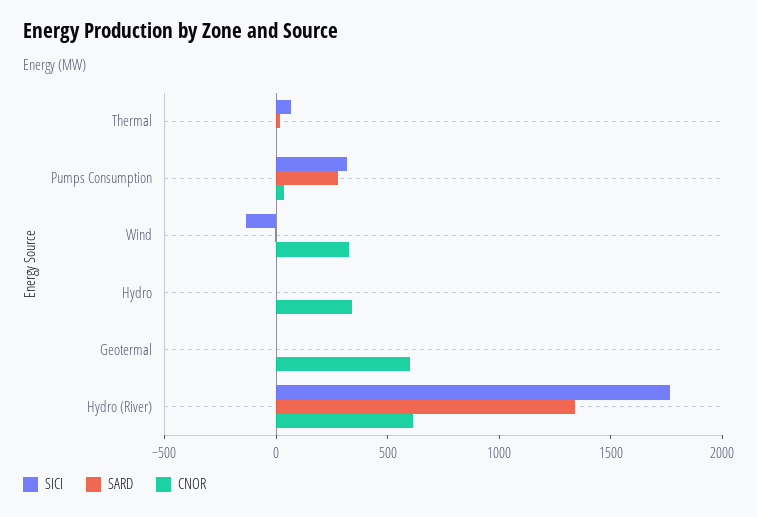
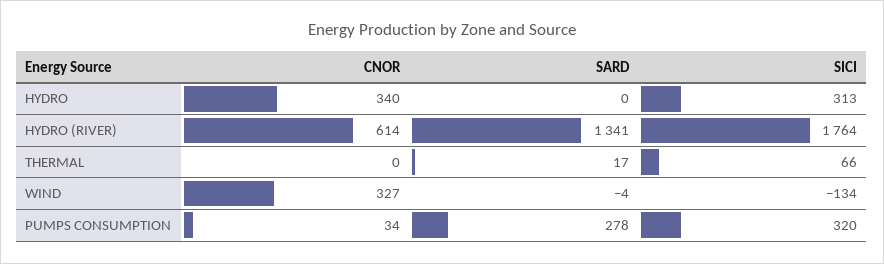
  {
    "SICI": {
      "Thermal": 66,
      "Pumps Consumption": 320,
      "Wind": -134,
-     "Hydro": 0,
+     "Hydro": 313,
-     "Geotermal": 0,
      "Hydro (River)": 1764
    },
    "SARD": {
      "Thermal": 17,
      "Pumps Consumption": 278,
      "Wind": -4,
      "Hydro": 0,
-     "Geotermal": 0,
      "Hydro (River)": 1341
    },
    "CNOR": {
      "Thermal": 0,
      "Pumps Consumption": 34,
      "Wind": 327,
      "Hydro": 340,
-     "Geotermal": 600,
      "Hydro (River)": 614
    }
  }

